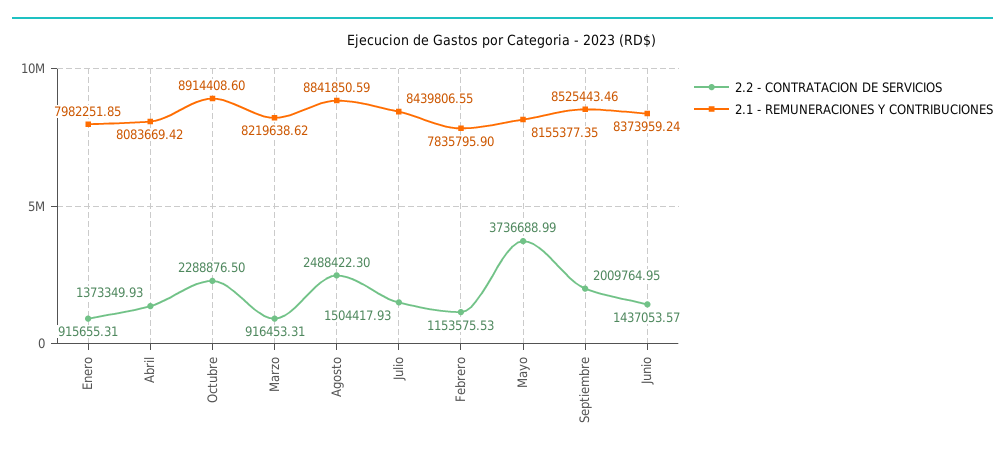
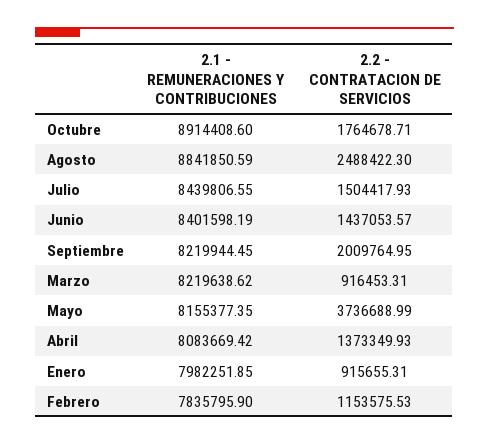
  {
    "2.2 - CONTRATACION DE SERVICIOS": {
      "Enero": 915655.31,
      "Abril": 1373349.93,
-     "Octubre": 2288876.5,
+     "Octubre": 1764678.71,
      "Marzo": 916453.31,
      "Agosto": 2488422.3,
      "Julio": 1504417.93,
      "Febrero": 1153575.53,
      "Mayo": 3736688.99,
      "Septiembre": 2009764.95,
      "Junio": 1437053.57
    },
    "2.1 - REMUNERACIONES Y CONTRIBUCIONES": {
      "Enero": 7982251.85,
      "Abril": 8083669.42,
      "Octubre": 8914408.6,
      "Marzo": 8219638.62,
      "Agosto": 8841850.59,
      "Julio": 8439806.55,
      "Febrero": 7835795.9,
      "Mayo": 8155377.35,
-     "Septiembre": 8525443.46,
+     "Septiembre": 8219944.45,
-     "Junio": 8373959.24
+     "Junio": 8401598.19
    }
  }

